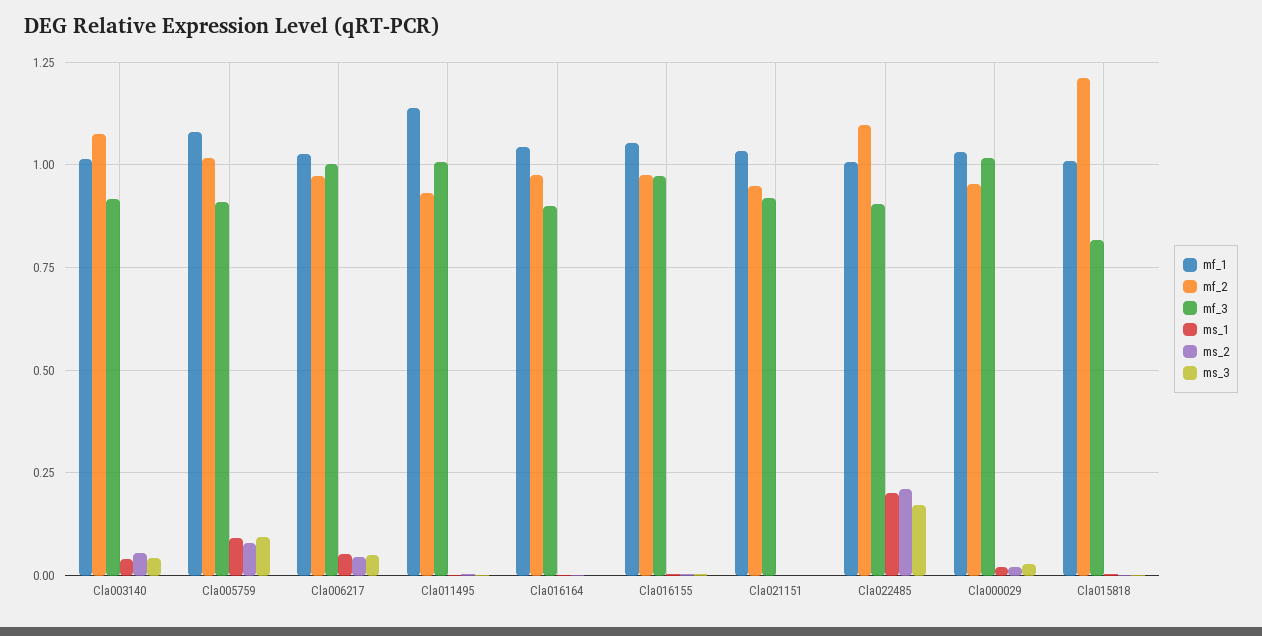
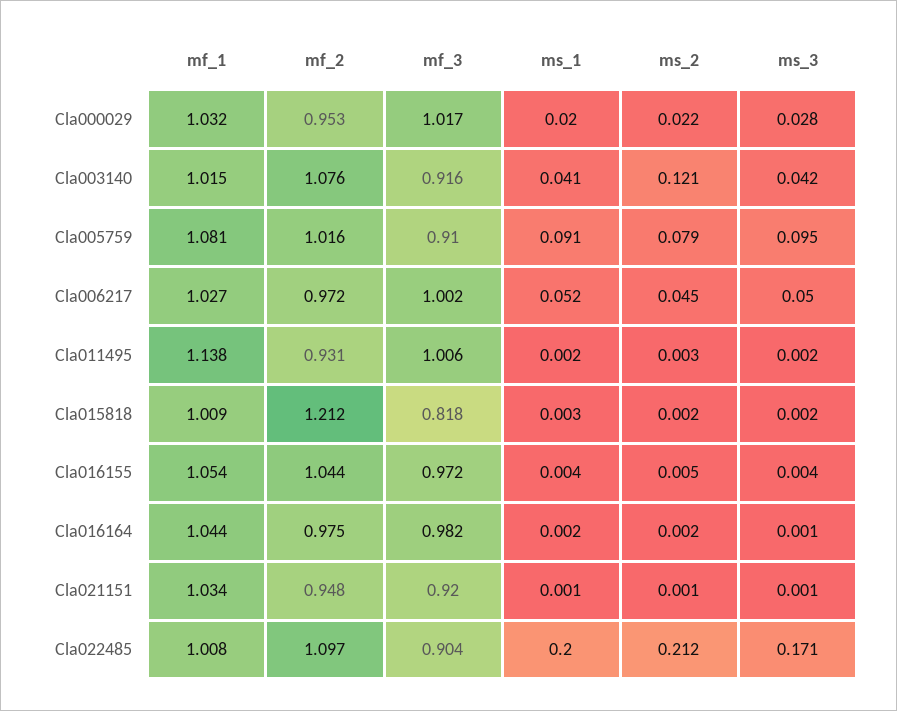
  {
    "mf_1": {
      "Cla003140": 1.015,
      "Cla005759": 1.081,
      "Cla006217": 1.027,
      "Cla011495": 1.138,
      "Cla016164": 1.044,
      "Cla016155": 1.054,
      "Cla021151": 1.034,
      "Cla022485": 1.008,
      "Cla000029": 1.032,
      "Cla015818": 1.009
    },
    "mf_2": {
      "Cla003140": 1.076,
      "Cla005759": 1.016,
      "Cla006217": 0.972,
      "Cla011495": 0.931,
      "Cla016164": 0.975,
-     "Cla016155": 0.975,
+     "Cla016155": 1.044,
      "Cla021151": 0.948,
      "Cla022485": 1.097,
      "Cla000029": 0.953,
      "Cla015818": 1.212
    },
    "mf_3": {
      "Cla003140": 0.916,
      "Cla005759": 0.91,
      "Cla006217": 1.002,
      "Cla011495": 1.006,
-     "Cla016164": 0.9,
+     "Cla016164": 0.982,
      "Cla016155": 0.972,
      "Cla021151": 0.92,
      "Cla022485": 0.904,
      "Cla000029": 1.017,
      "Cla015818": 0.818
    },
    "ms_1": {
      "Cla003140": 0.041,
      "Cla005759": 0.091,
      "Cla006217": 0.052,
      "Cla011495": 0.002,
      "Cla016164": 0.002,
      "Cla016155": 0.004,
      "Cla021151": 0.001,
      "Cla022485": 0.2,
      "Cla000029": 0.02,
      "Cla015818": 0.003
    },
    "ms_2": {
-     "Cla003140": 0.05,
+     "Cla003140": 0.121,
      "Cla005759": 0.079,
      "Cla006217": 0.045,
      "Cla011495": 0.003,
      "Cla016164": 0.002,
      "Cla016155": 0.005,
      "Cla021151": 0.001,
      "Cla022485": 0.212,
      "Cla000029": 0.022,
      "Cla015818": 0.002
    },
    "ms_3": {
      "Cla003140": 0.042,
      "Cla005759": 0.095,
      "Cla006217": 0.05,
      "Cla011495": 0.002,
      "Cla016164": 0.001,
      "Cla016155": 0.004,
      "Cla021151": 0.001,
      "Cla022485": 0.171,
      "Cla000029": 0.028,
      "Cla015818": 0.002
    }
  }

